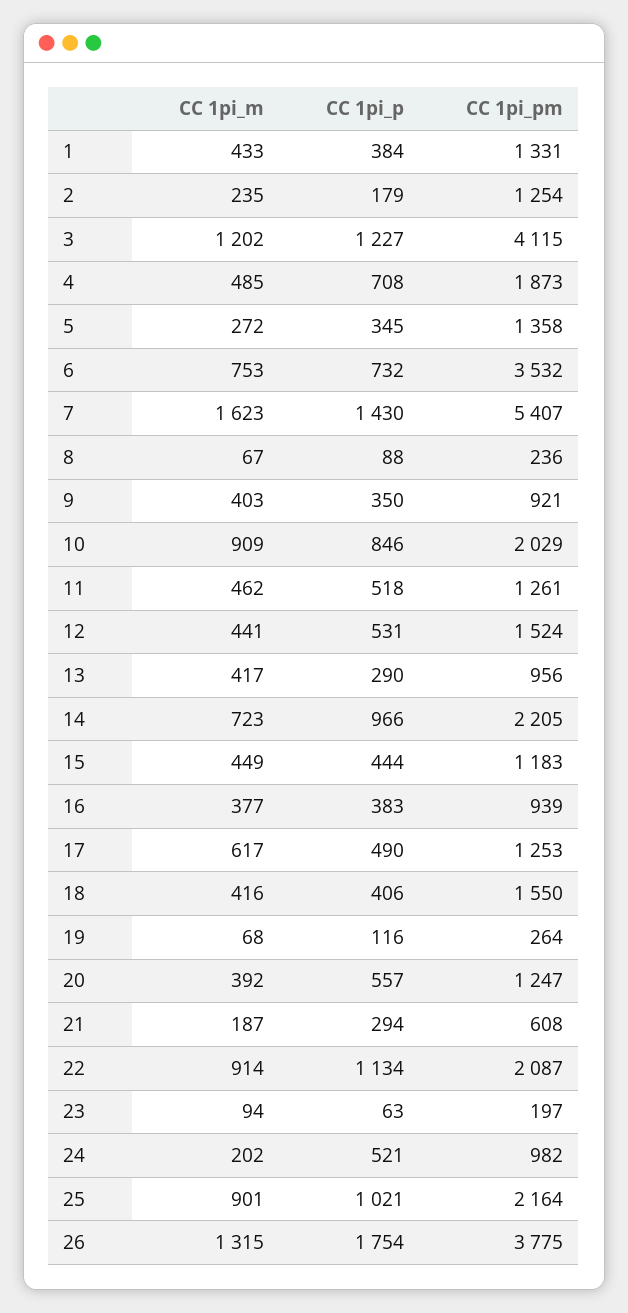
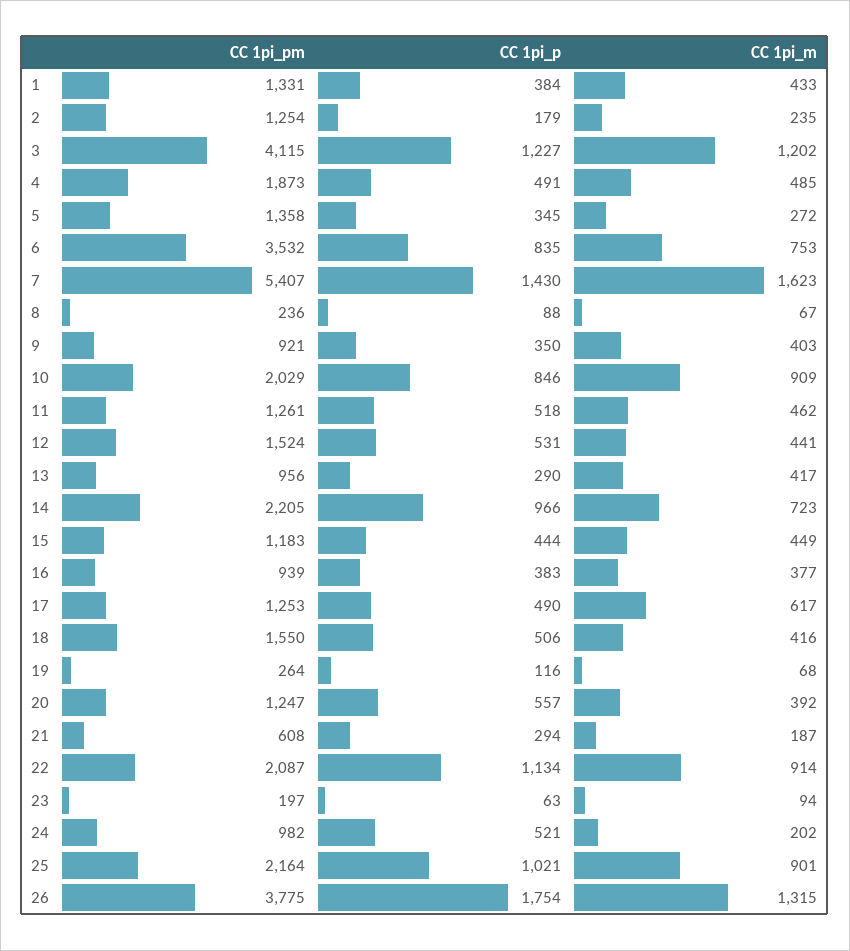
  {
    "CC 1pi_m": {
      "1": 433,
      "2": 235,
      "3": 1202,
      "4": 485,
      "5": 272,
      "6": 753,
      "7": 1623,
      "8": 67,
      "9": 403,
      "10": 909,
      "11": 462,
      "12": 441,
      "13": 417,
      "14": 723,
      "15": 449,
      "16": 377,
      "17": 617,
      "18": 416,
      "19": 68,
      "20": 392,
      "21": 187,
      "22": 914,
      "23": 94,
      "24": 202,
      "25": 901,
      "26": 1315
    },
    "CC 1pi_p": {
      "1": 384,
      "2": 179,
      "3": 1227,
-     "4": 708,
+     "4": 491,
      "5": 345,
-     "6": 732,
+     "6": 835,
      "7": 1430,
      "8": 88,
      "9": 350,
      "10": 846,
      "11": 518,
      "12": 531,
      "13": 290,
      "14": 966,
      "15": 444,
      "16": 383,
      "17": 490,
-     "18": 406,
+     "18": 506,
      "19": 116,
      "20": 557,
      "21": 294,
      "22": 1134,
      "23": 63,
      "24": 521,
      "25": 1021,
      "26": 1754
    },
    "CC 1pi_pm": {
      "1": 1331,
      "2": 1254,
      "3": 4115,
      "4": 1873,
      "5": 1358,
      "6": 3532,
      "7": 5407,
      "8": 236,
      "9": 921,
      "10": 2029,
      "11": 1261,
      "12": 1524,
      "13": 956,
      "14": 2205,
      "15": 1183,
      "16": 939,
      "17": 1253,
      "18": 1550,
      "19": 264,
      "20": 1247,
      "21": 608,
      "22": 2087,
      "23": 197,
      "24": 982,
      "25": 2164,
      "26": 3775
    }
  }

